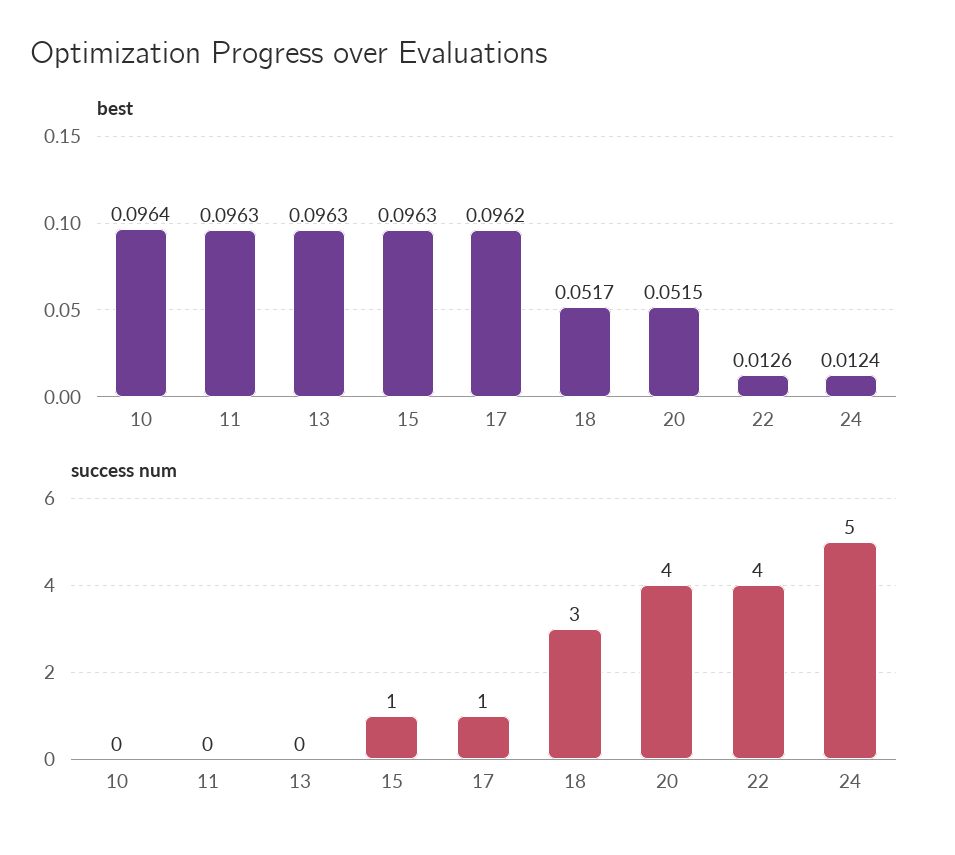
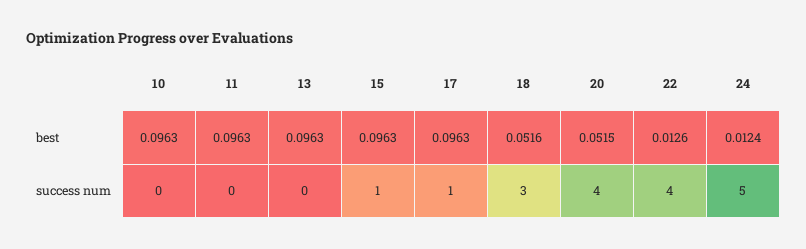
  {
    "best": {
-     "10": 0.0964,
+     "10": 0.0963,
      "11": 0.0963,
      "13": 0.0963,
      "15": 0.0963,
-     "17": 0.0962,
+     "17": 0.0963,
-     "18": 0.0517,
+     "18": 0.0516,
      "20": 0.0515,
      "22": 0.0126,
      "24": 0.0124
    },
    "success num": {
      "10": 0,
      "11": 0,
      "13": 0,
      "15": 1,
      "17": 1,
      "18": 3,
      "20": 4,
      "22": 4,
      "24": 5
    }
  }

